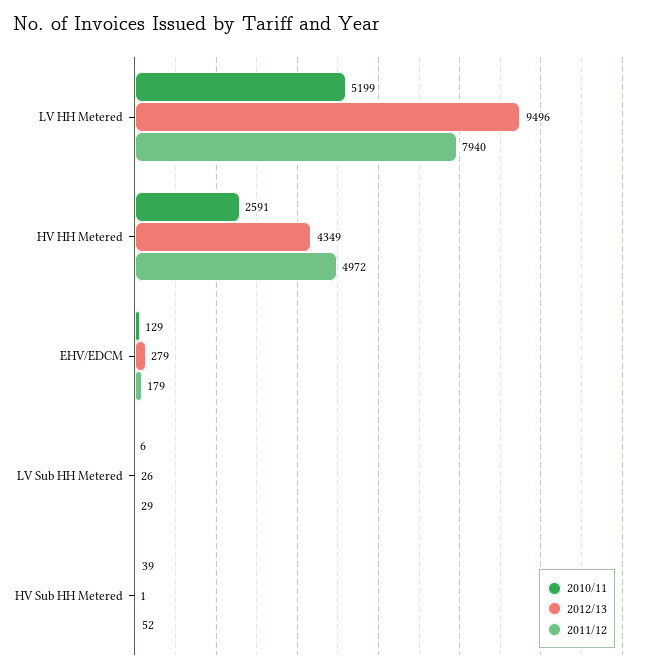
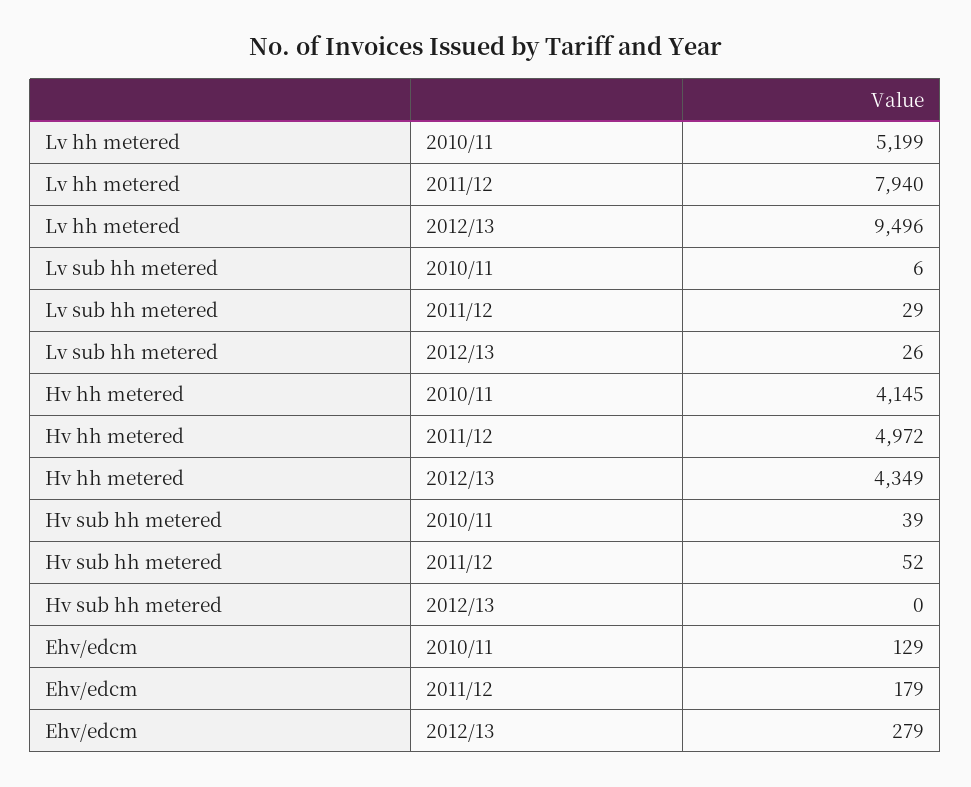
  {
    "2010/11": {
      "LV HH Metered": 5199,
-     "HV HH Metered": 2591,
+     "HV HH Metered": 4145,
      "EHV/EDCM": 129,
      "LV Sub HH Metered": 6,
      "HV Sub HH Metered": 39
    },
    "2012/13": {
      "LV HH Metered": 9496,
      "HV HH Metered": 4349,
      "EHV/EDCM": 279,
      "LV Sub HH Metered": 26,
-     "HV Sub HH Metered": 1
+     "HV Sub HH Metered": 0
    },
    "2011/12": {
      "LV HH Metered": 7940,
      "HV HH Metered": 4972,
      "EHV/EDCM": 179,
      "LV Sub HH Metered": 29,
      "HV Sub HH Metered": 52
    }
  }

